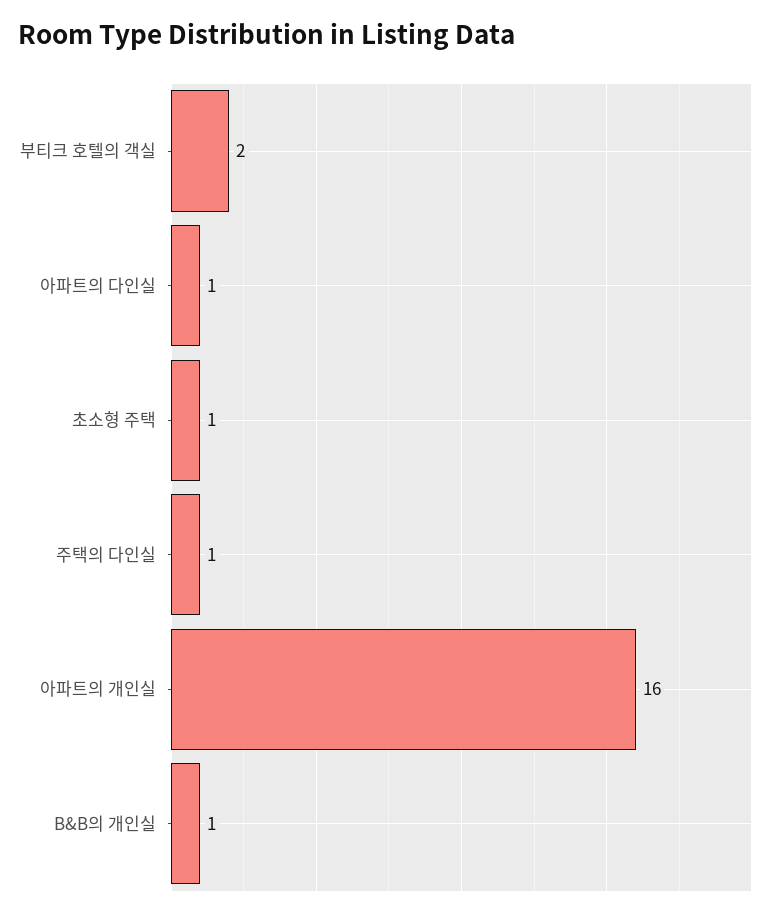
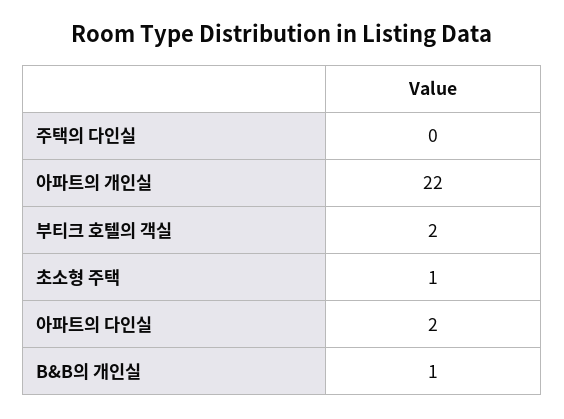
  {
    "부티크 호텔의 객실": 2,
-   "아파트의 다인실": 1,
+   "아파트의 다인실": 2,
    "초소형 주택": 1,
-   "주택의 다인실": 1,
+   "주택의 다인실": 0,
-   "아파트의 개인실": 16,
+   "아파트의 개인실": 22,
    "B&B의 개인실": 1
  }

